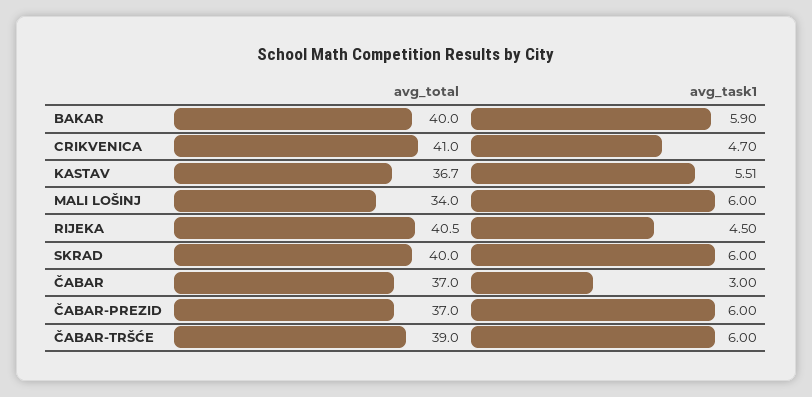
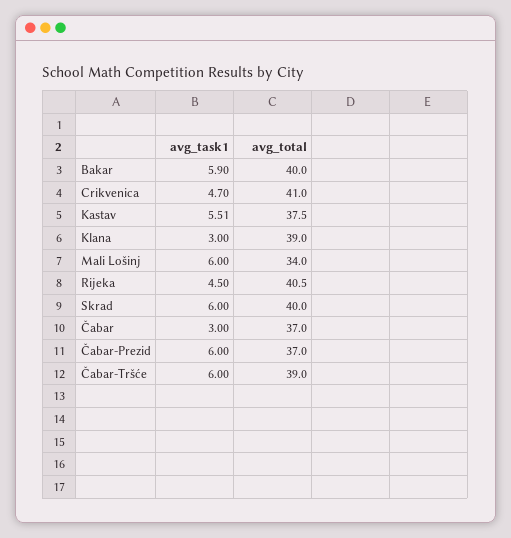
  {
    "avg_total": {
      "BAKAR": 40,
      "CRIKVENICA": 41,
-     "KASTAV": 36.7,
+     "KASTAV": 37.5,
      "MALI LOŠINJ": 34,
      "RIJEKA": 40.5,
      "SKRAD": 40,
      "ČABAR": 37,
      "ČABAR-PREZID": 37,
-     "ČABAR-TRŠĆE": 39
+     "ČABAR-TRŠĆE": 39,
+     "Klana": 39
    },
    "avg_task1": {
      "BAKAR": 5.9,
      "CRIKVENICA": 4.7,
      "KASTAV": 5.51,
      "MALI LOŠINJ": 6,
      "RIJEKA": 4.5,
      "SKRAD": 6,
      "ČABAR": 3,
      "ČABAR-PREZID": 6,
-     "ČABAR-TRŠĆE": 6
+     "ČABAR-TRŠĆE": 6,
+     "Klana": 3
    }
  }

